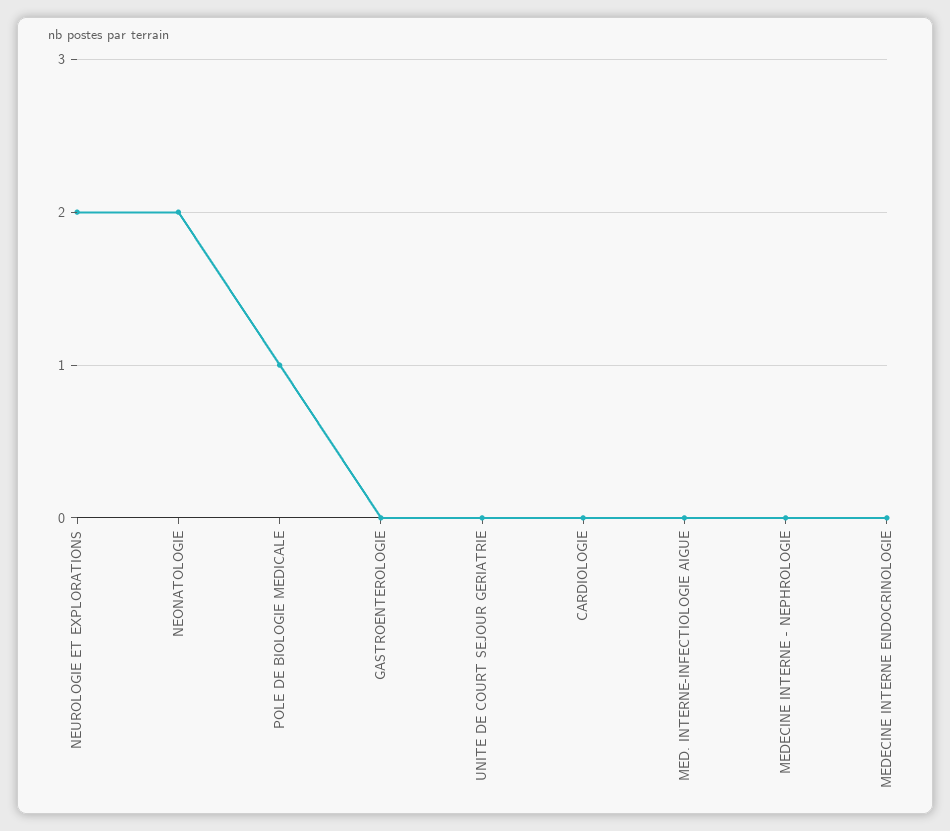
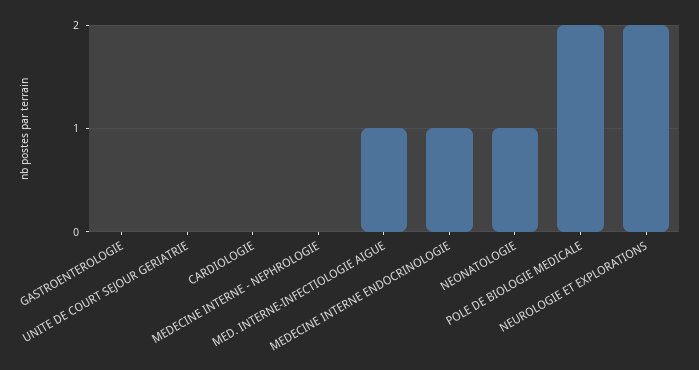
  {
    "NEUROLOGIE ET EXPLORATIONS": 2,
-   "NEONATOLOGIE": 2,
+   "NEONATOLOGIE": 1,
-   "POLE DE BIOLOGIE MEDICALE": 1,
+   "POLE DE BIOLOGIE MEDICALE": 2,
    "GASTROENTEROLOGIE": 0,
    "UNITE DE COURT SEJOUR GERIATRIE": 0,
    "CARDIOLOGIE": 0,
-   "MED. INTERNE-INFECTIOLOGIE AIGUE": 0,
+   "MED. INTERNE-INFECTIOLOGIE AIGUE": 1,
    "MEDECINE INTERNE - NEPHROLOGIE": 0,
-   "MEDECINE INTERNE ENDOCRINOLOGIE": 0
+   "MEDECINE INTERNE ENDOCRINOLOGIE": 1
  }

